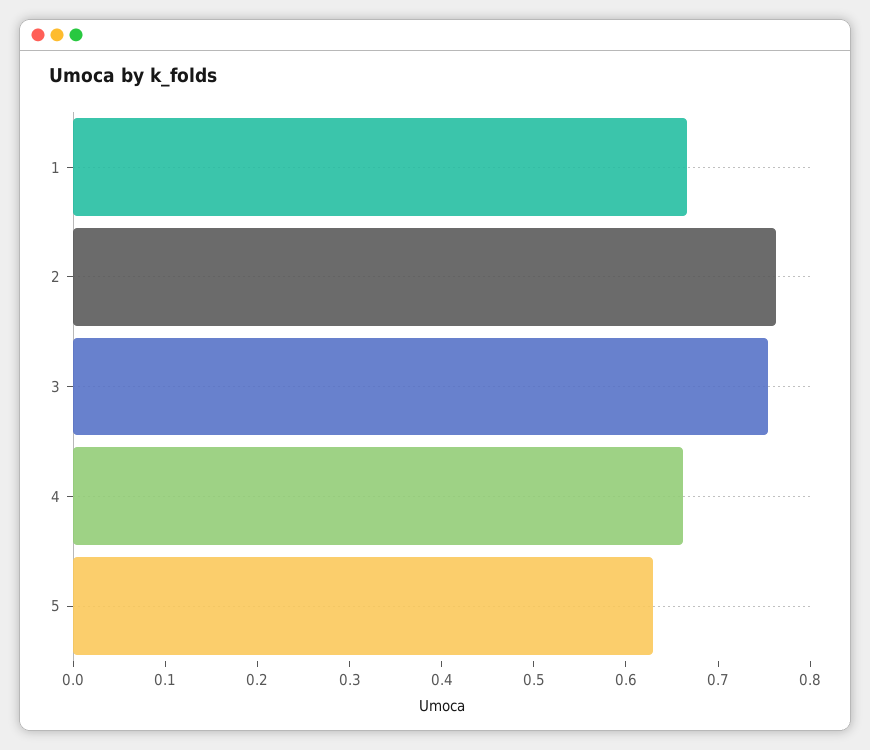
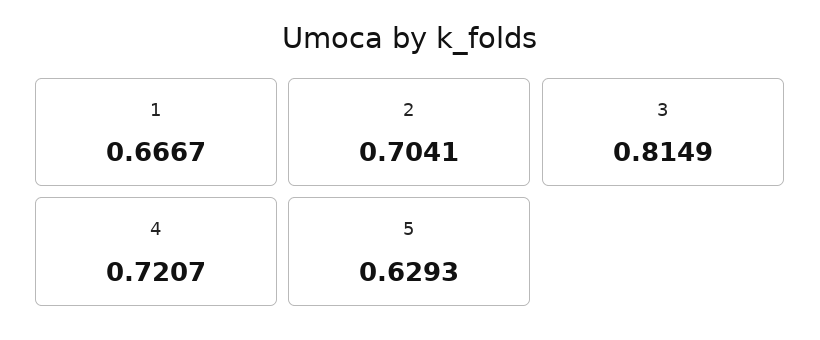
  {
    "1": 0.6667,
-   "2": 0.76,
+   "2": 0.7041,
-   "3": 0.76,
+   "3": 0.8149,
-   "4": 0.66,
+   "4": 0.7207,
    "5": 0.6293
  }

